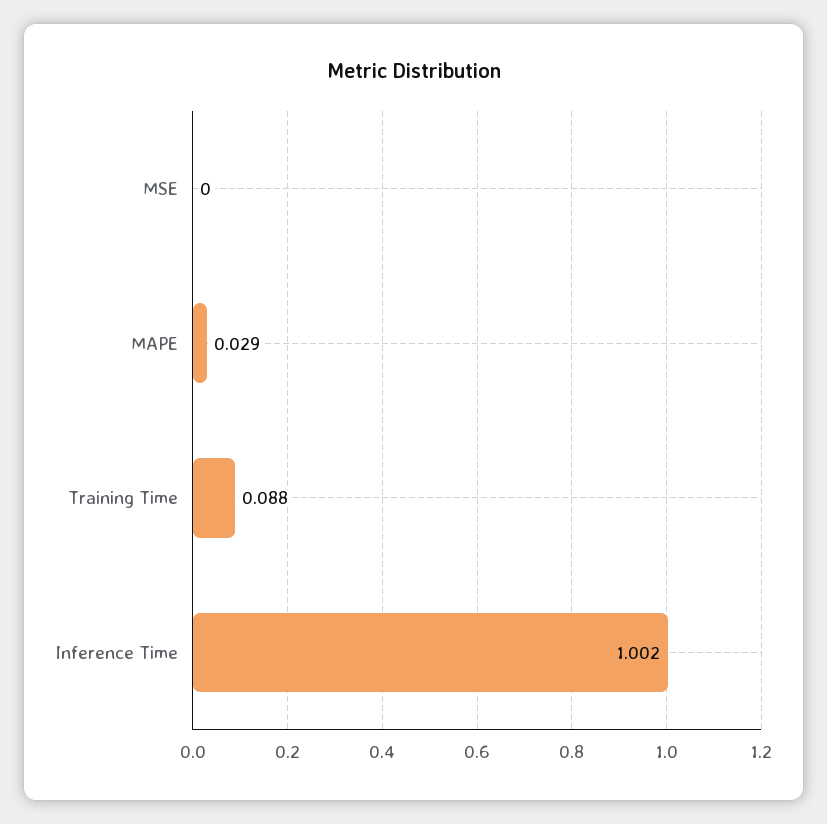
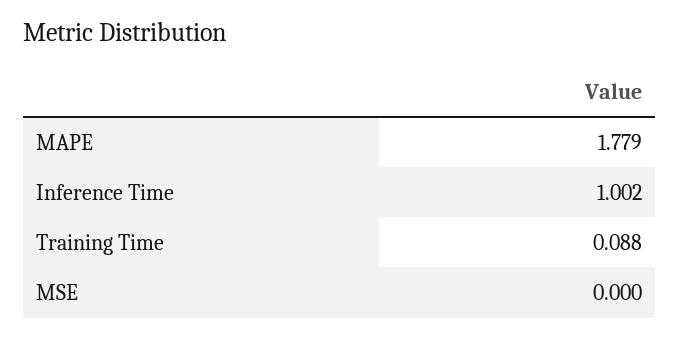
  {
    "MSE": 0,
-   "MAPE": 0.029,
+   "MAPE": 1.779,
    "Training Time": 0.088,
    "Inference Time": 1.002
  }

